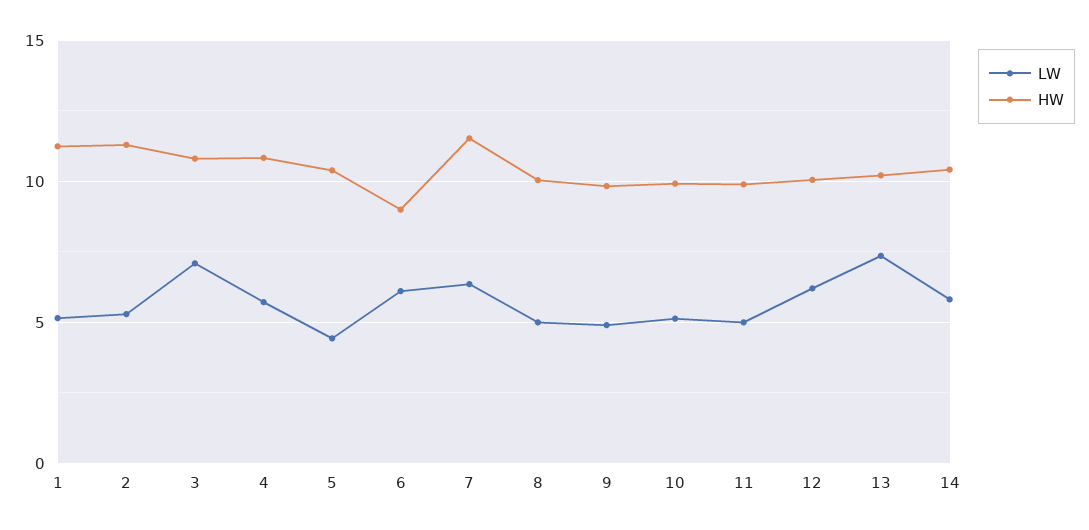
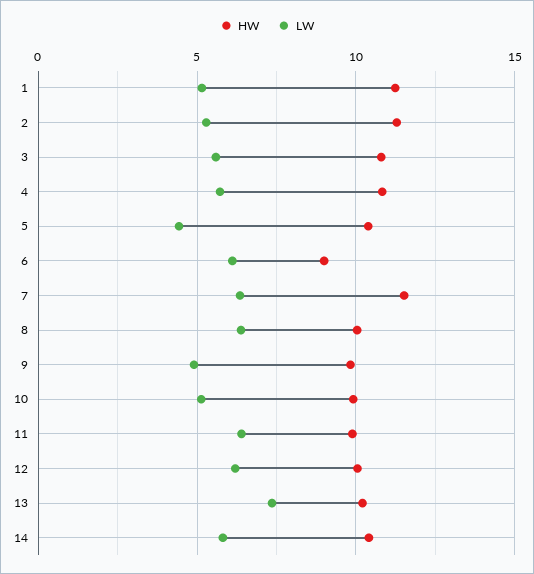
  {
    "LW": {
      "1": 5,
      "2": 5.5,
-     "3": 7,
+     "3": 5.5,
      "4": 5.5,
      "5": 4.5,
      "6": 6,
      "7": 6.5,
-     "8": 5,
+     "8": 6.5,
      "9": 5,
      "10": 5,
-     "11": 5,
+     "11": 6.5,
      "12": 6,
      "13": 7.5,
      "14": 6
    },
    "HW": {
      "1": 11,
      "2": 11.5,
      "3": 11,
      "4": 11,
      "5": 10.5,
      "6": 9,
      "7": 11.5,
      "8": 10,
      "9": 10,
      "10": 10,
      "11": 10,
      "12": 10,
      "13": 10,
      "14": 10.5
    }
  }

